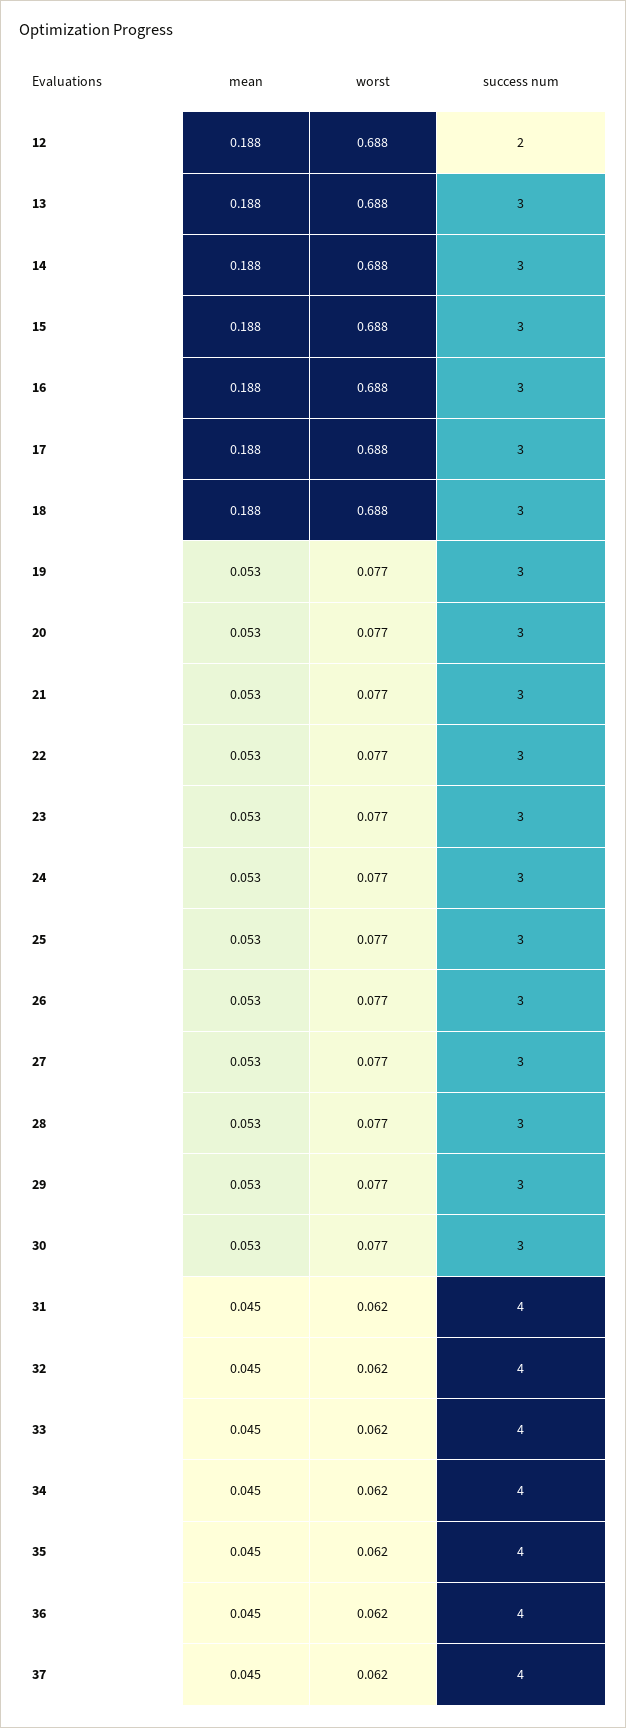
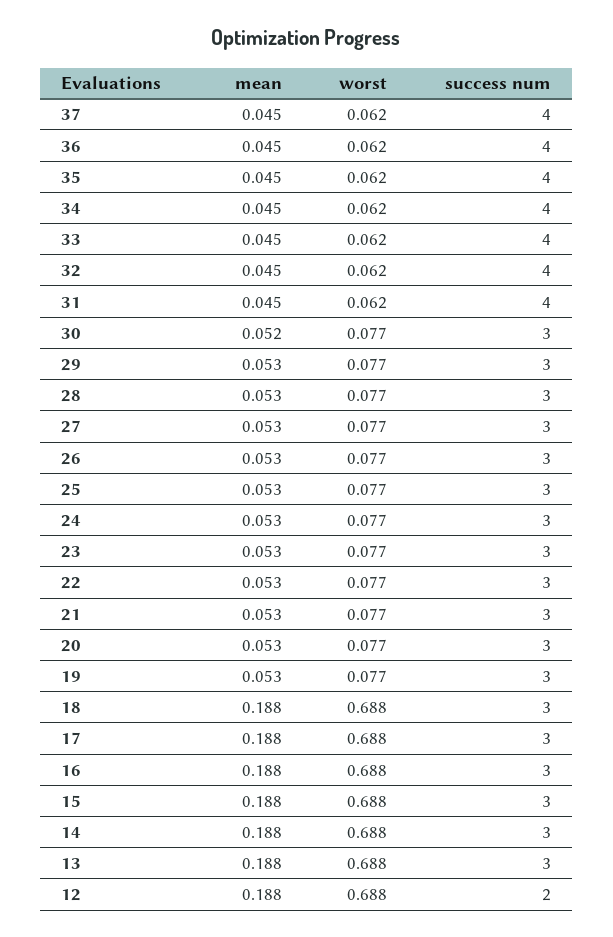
  {
    "mean": {
      "12": 0.188,
      "13": 0.188,
      "14": 0.188,
      "15": 0.188,
      "16": 0.188,
      "17": 0.188,
      "18": 0.188,
      "19": 0.053,
      "20": 0.053,
      "21": 0.053,
      "22": 0.053,
      "23": 0.053,
      "24": 0.053,
      "25": 0.053,
      "26": 0.053,
      "27": 0.053,
      "28": 0.053,
      "29": 0.053,
-     "30": 0.053,
+     "30": 0.052,
      "31": 0.045,
      "32": 0.045,
      "33": 0.045,
      "34": 0.045,
      "35": 0.045,
      "36": 0.045,
      "37": 0.045
    },
    "worst": {
      "12": 0.688,
      "13": 0.688,
      "14": 0.688,
      "15": 0.688,
      "16": 0.688,
      "17": 0.688,
      "18": 0.688,
      "19": 0.077,
      "20": 0.077,
      "21": 0.077,
      "22": 0.077,
      "23": 0.077,
      "24": 0.077,
      "25": 0.077,
      "26": 0.077,
      "27": 0.077,
      "28": 0.077,
      "29": 0.077,
      "30": 0.077,
      "31": 0.062,
      "32": 0.062,
      "33": 0.062,
      "34": 0.062,
      "35": 0.062,
      "36": 0.062,
      "37": 0.062
    },
    "success num": {
      "12": 2,
      "13": 3,
      "14": 3,
      "15": 3,
      "16": 3,
      "17": 3,
      "18": 3,
      "19": 3,
      "20": 3,
      "21": 3,
      "22": 3,
      "23": 3,
      "24": 3,
      "25": 3,
      "26": 3,
      "27": 3,
      "28": 3,
      "29": 3,
      "30": 3,
      "31": 4,
      "32": 4,
      "33": 4,
      "34": 4,
      "35": 4,
      "36": 4,
      "37": 4
    }
  }

